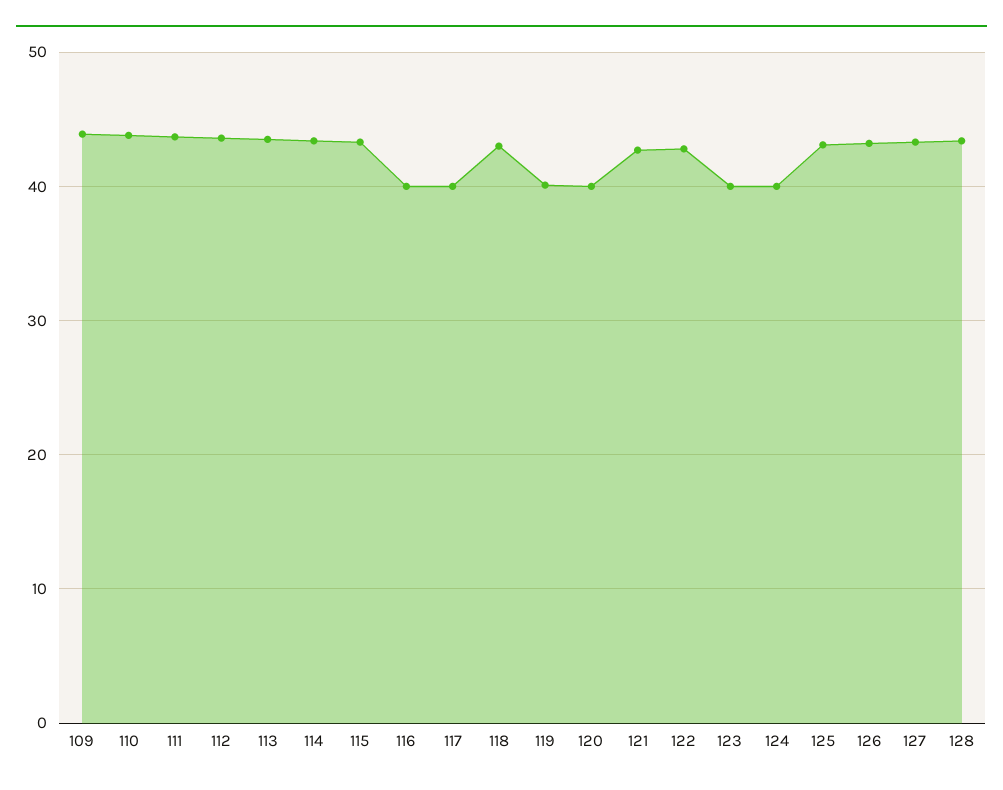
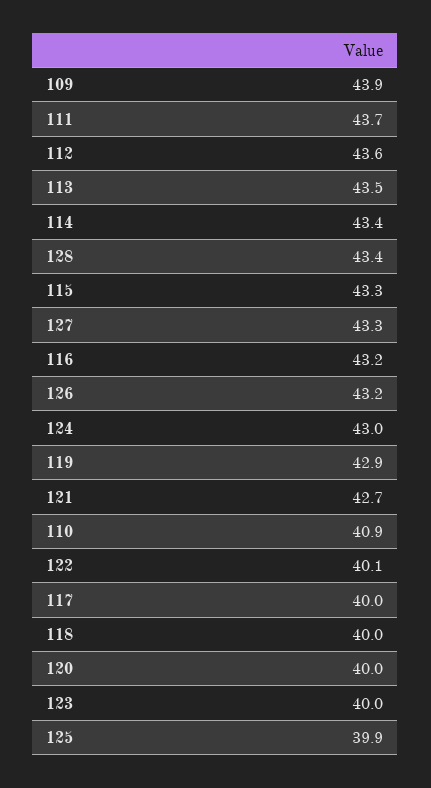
  {
    "109": 43.9,
-   "110": 44,
+   "110": 40.9,
    "111": 43.7,
    "112": 43.6,
    "113": 43.5,
    "114": 43.4,
    "115": 43.3,
-   "116": 40,
+   "116": 43.2,
    "117": 40,
-   "118": 43,
+   "118": 40,
-   "119": 40,
+   "119": 42.9,
    "120": 40,
    "121": 42.7,
-   "122": 43,
+   "122": 40.1,
    "123": 40,
-   "124": 40,
+   "124": 43,
-   "125": 43,
+   "125": 39.9,
    "126": 43.2,
    "127": 43.3,
    "128": 43.4
  }

